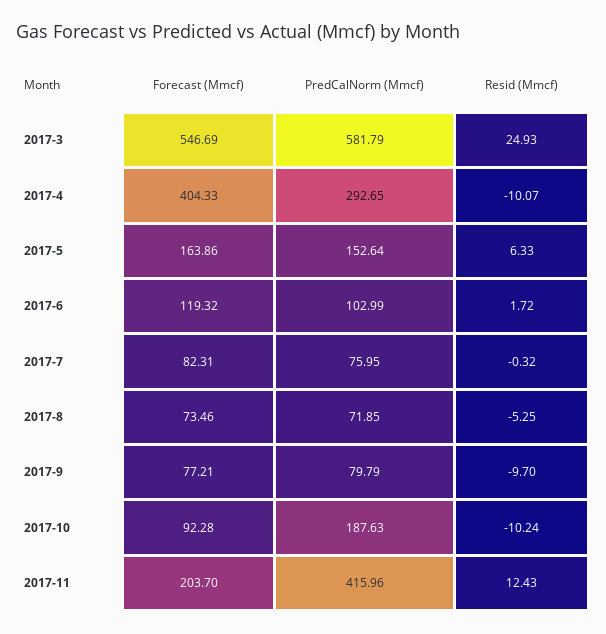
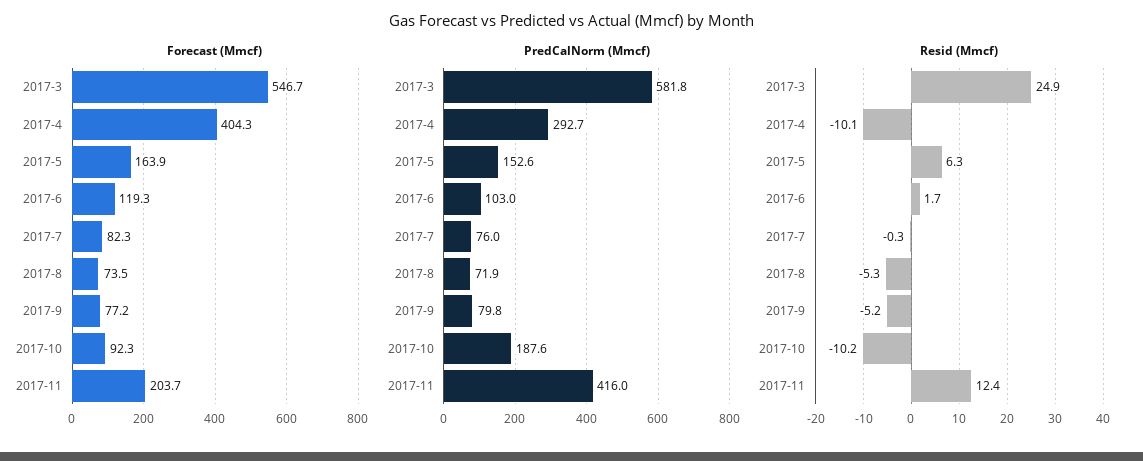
  {
    "Forecast (Mmcf)": {
      "2017-3": 546.69,
      "2017-4": 404.33,
      "2017-5": 163.86,
      "2017-6": 119.32,
      "2017-7": 82.31,
      "2017-8": 73.46,
      "2017-9": 77.21,
      "2017-10": 92.28,
      "2017-11": 203.7
    },
    "PredCalNorm (Mmcf)": {
      "2017-3": 581.79,
      "2017-4": 292.65,
      "2017-5": 152.64,
      "2017-6": 102.99,
      "2017-7": 75.95,
      "2017-8": 71.85,
      "2017-9": 79.79,
      "2017-10": 187.63,
      "2017-11": 415.96
    },
    "Resid (Mmcf)": {
      "2017-3": 24.93,
      "2017-4": -10.07,
      "2017-5": 6.33,
      "2017-6": 1.72,
      "2017-7": -0.32,
      "2017-8": -5.25,
-     "2017-9": -9.7,
+     "2017-9": -5.2,
      "2017-10": -10.24,
      "2017-11": 12.43
    }
  }

